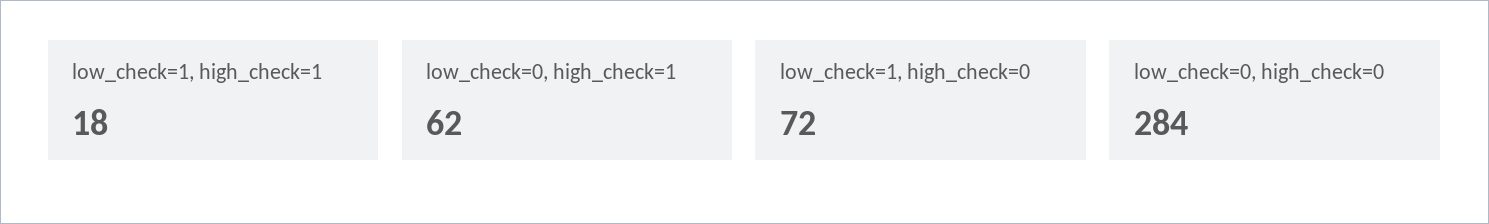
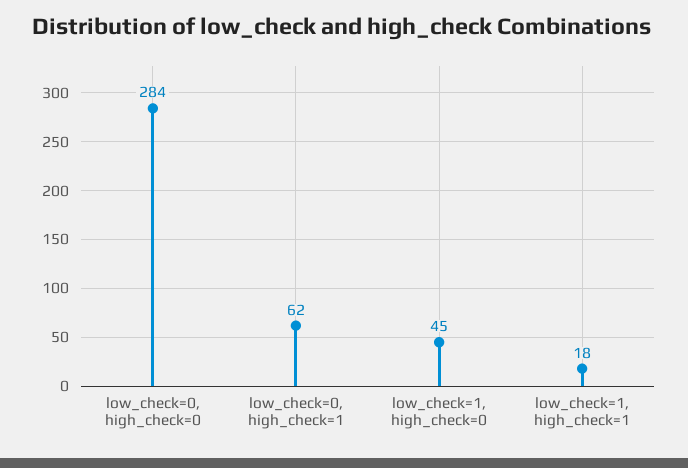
  {
    "low_check=1, high_check=1": 18,
    "low_check=0, high_check=1": 62,
-   "low_check=1, high_check=0": 72,
+   "low_check=1, high_check=0": 45,
    "low_check=0, high_check=0": 284
  }

